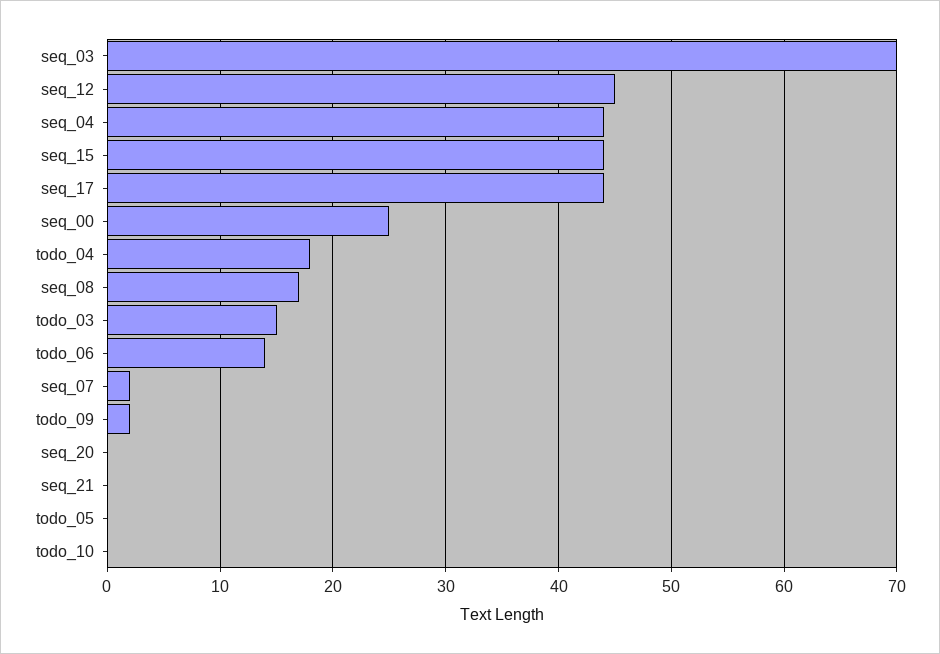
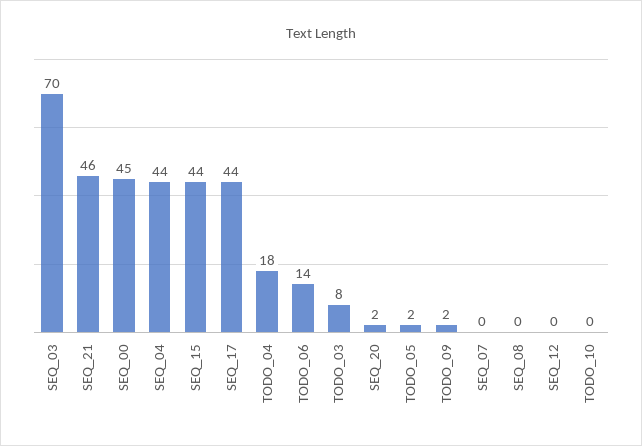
  {
    "seq_03": 70,
-   "seq_12": 45,
+   "seq_12": 0,
    "seq_04": 44,
    "seq_15": 44,
    "seq_17": 44,
-   "seq_00": 25,
+   "seq_00": 45,
    "todo_04": 18,
-   "seq_08": 17,
+   "seq_08": 0,
-   "todo_03": 15,
+   "todo_03": 8,
    "todo_06": 14,
-   "seq_07": 2,
+   "seq_07": 0,
    "todo_09": 2,
-   "seq_20": 0,
+   "seq_20": 2,
-   "seq_21": 0,
+   "seq_21": 46,
-   "todo_05": 0,
+   "todo_05": 2,
    "todo_10": 0
  }

